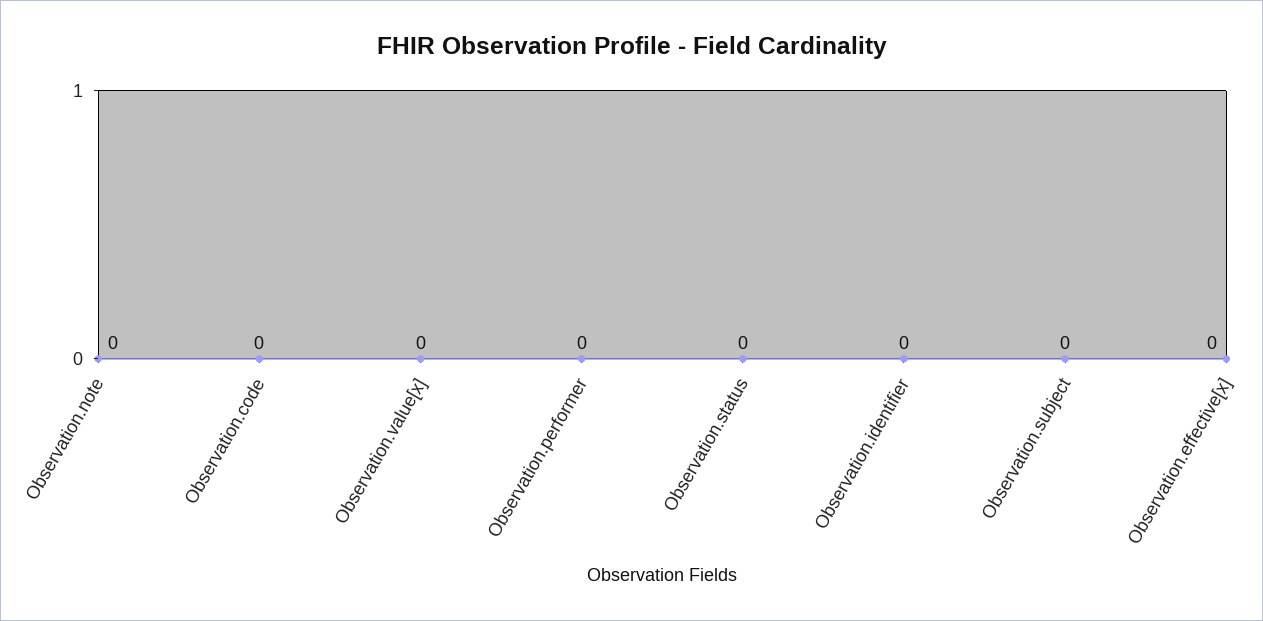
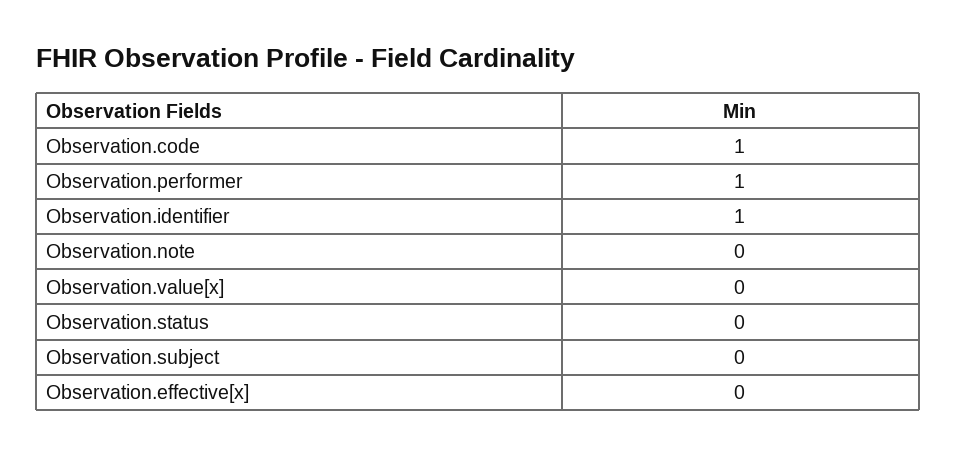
  {
    "Observation.note": 0,
-   "Observation.code": 0,
+   "Observation.code": 1,
    "Observation.value[x]": 0,
-   "Observation.performer": 0,
+   "Observation.performer": 1,
    "Observation.status": 0,
-   "Observation.identifier": 0,
+   "Observation.identifier": 1,
    "Observation.subject": 0,
    "Observation.effective[x]": 0
  }

